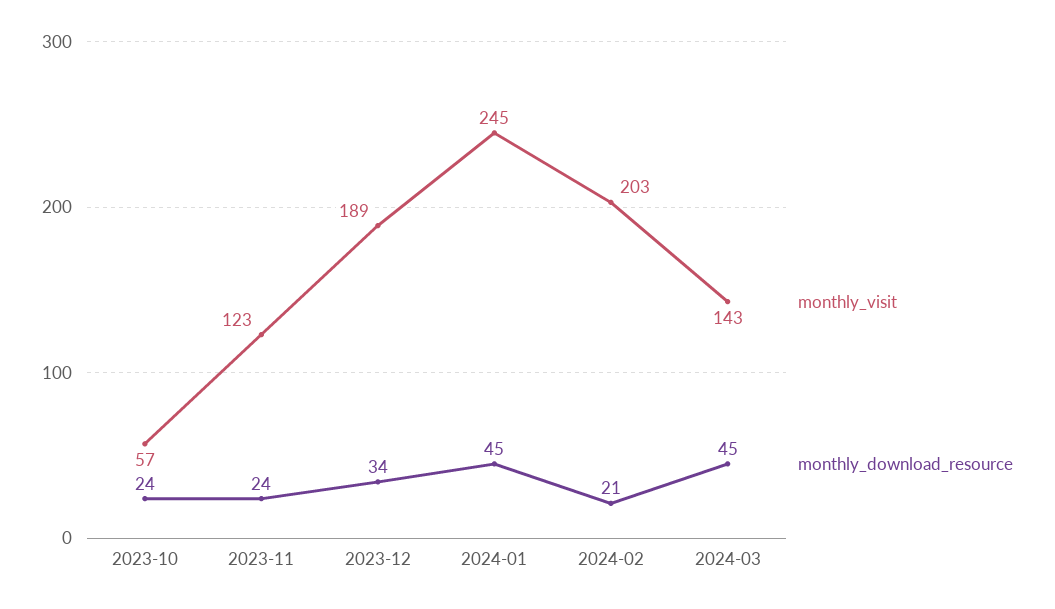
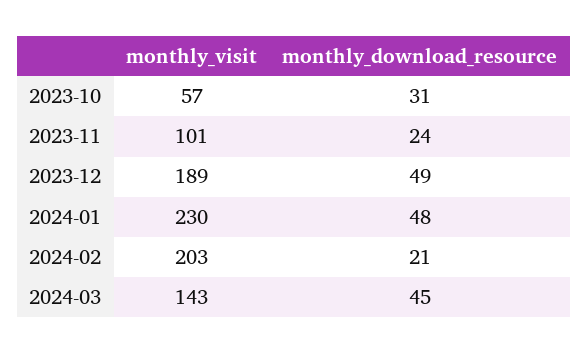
  {
    "monthly_visit": {
      "2023-10": 57,
-     "2023-11": 123,
+     "2023-11": 101,
      "2023-12": 189,
-     "2024-01": 245,
+     "2024-01": 230,
      "2024-02": 203,
      "2024-03": 143
    },
    "monthly_download_resource": {
-     "2023-10": 24,
+     "2023-10": 31,
      "2023-11": 24,
-     "2023-12": 34,
+     "2023-12": 49,
-     "2024-01": 45,
+     "2024-01": 48,
      "2024-02": 21,
      "2024-03": 45
    }
  }

